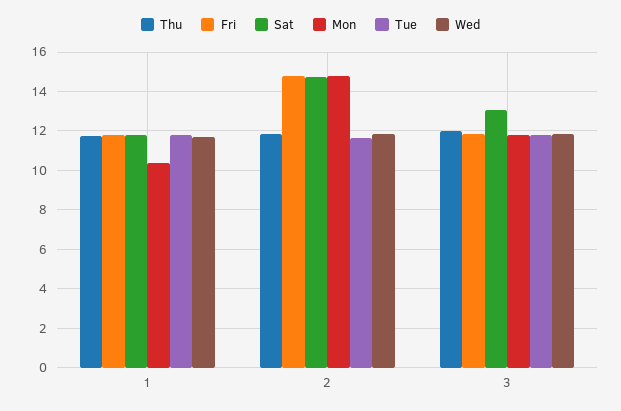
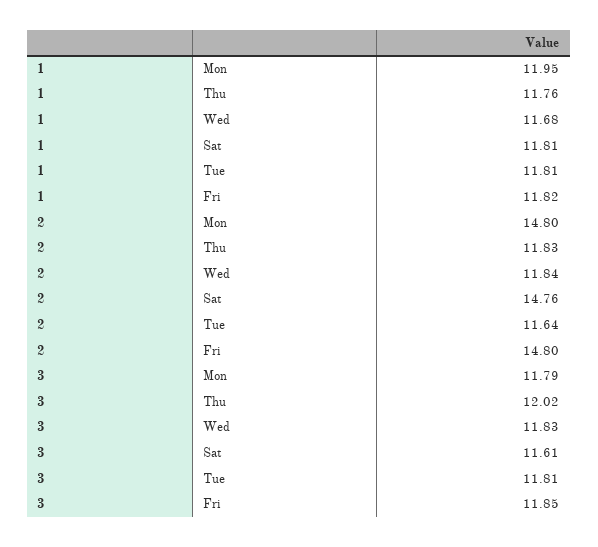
  {
    "Thu": {
      "1": 11.76,
      "2": 11.83,
      "3": 12.02
    },
    "Fri": {
      "1": 11.82,
      "2": 14.8,
      "3": 11.85
    },
    "Sat": {
      "1": 11.81,
      "2": 14.76,
-     "3": 13
+     "3": 11.61
    },
    "Mon": {
-     "1": 10.5,
+     "1": 11.95,
      "2": 14.8,
      "3": 11.79
    },
    "Tue": {
      "1": 11.81,
      "2": 11.64,
      "3": 11.81
    },
    "Wed": {
      "1": 11.68,
      "2": 11.84,
      "3": 11.83
    }
  }

